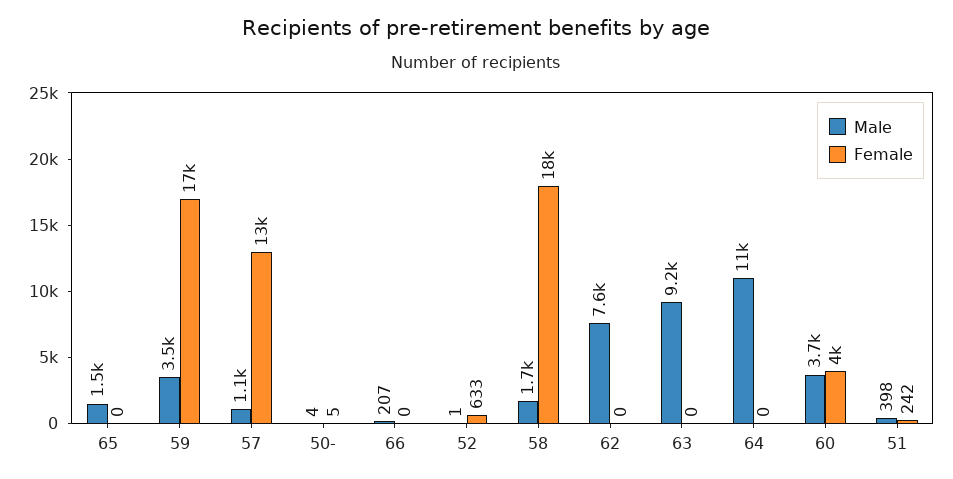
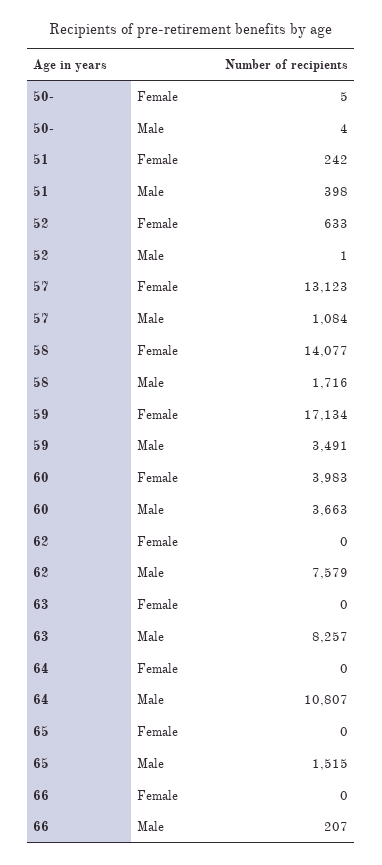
  {
    "Male": {
      "65": 1515,
      "59": 3491,
      "57": 1084,
      "50-": 4,
      "66": 207,
      "52": 1,
      "58": 1716,
      "62": 7579,
-     "63": 9200,
+     "63": 8257,
      "64": 10807,
      "60": 3663,
      "51": 398
    },
    "Female": {
      "65": 0,
      "59": 17134,
      "57": 13123,
      "50-": 5,
      "66": 0,
      "52": 633,
-     "58": 18000,
+     "58": 14077,
      "62": 0,
      "63": 0,
      "64": 0,
      "60": 3983,
      "51": 242
    }
  }

